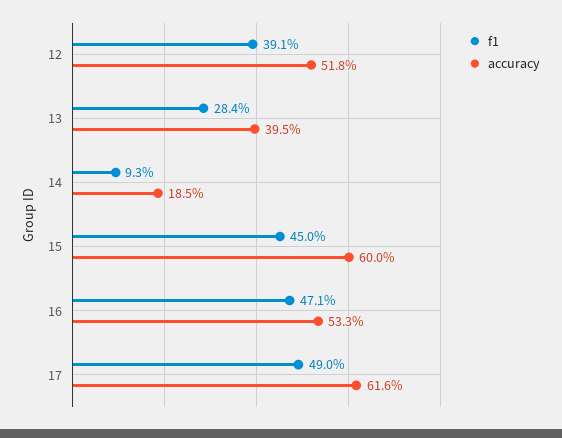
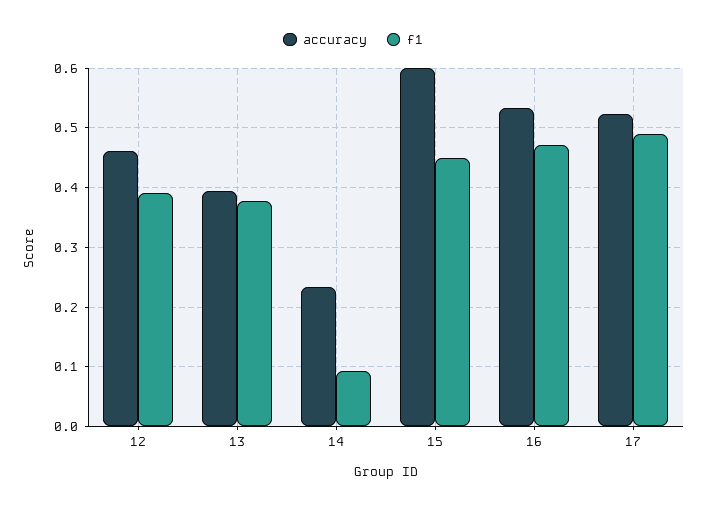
  {
    "f1": {
      "12": 0.391,
-     "13": 0.284,
+     "13": 0.38,
      "14": 0.093,
      "15": 0.45,
      "16": 0.471,
      "17": 0.49
    },
    "accuracy": {
-     "12": 0.518,
+     "12": 0.46,
      "13": 0.395,
-     "14": 0.185,
+     "14": 0.24,
      "15": 0.6,
      "16": 0.533,
-     "17": 0.616
+     "17": 0.52
    }
  }

